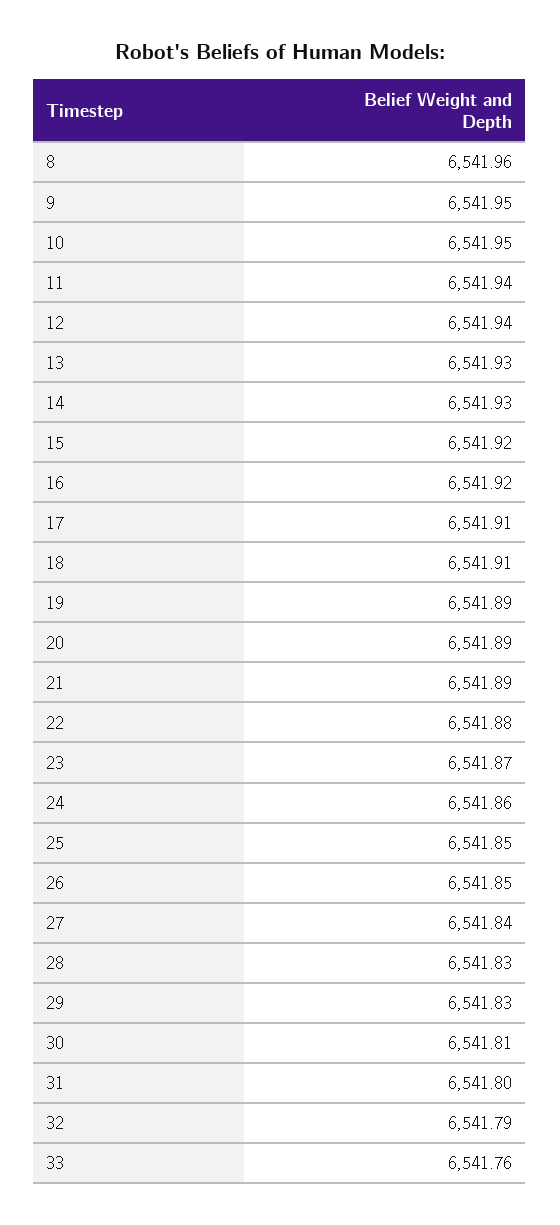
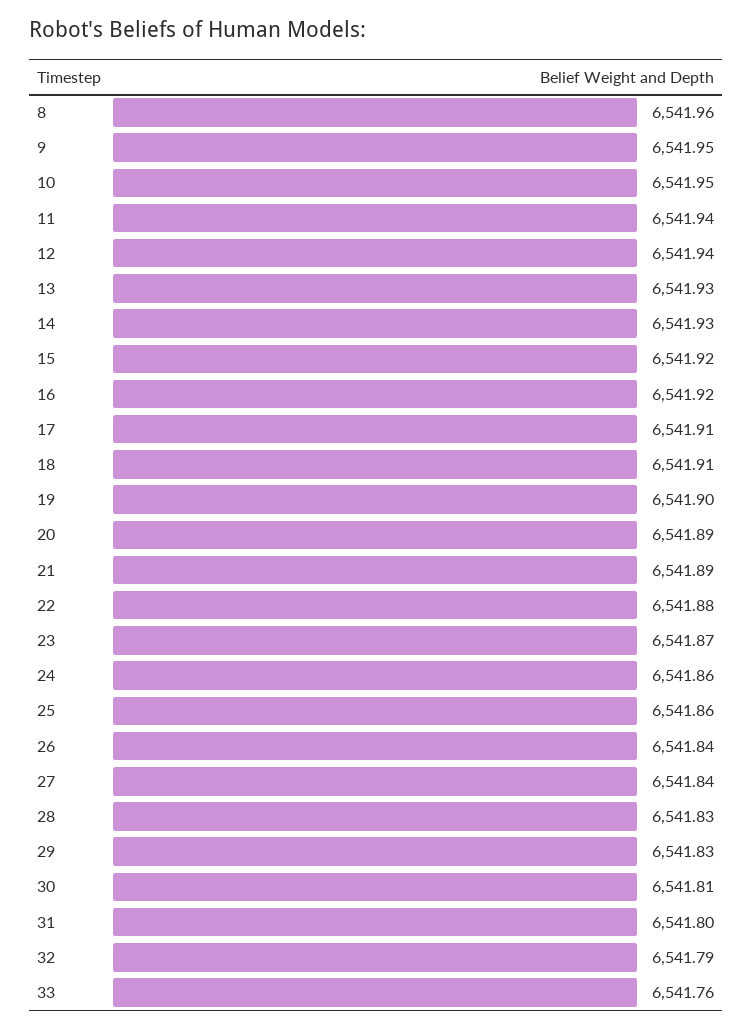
  {
    "8": 6541.96,
    "9": 6541.95,
    "10": 6541.95,
    "11": 6541.94,
    "12": 6541.94,
    "13": 6541.93,
    "14": 6541.93,
    "15": 6541.92,
    "16": 6541.92,
    "17": 6541.91,
    "18": 6541.91,
-   "19": 6541.89,
+   "19": 6541.9,
    "20": 6541.89,
    "21": 6541.89,
    "22": 6541.88,
    "23": 6541.87,
    "24": 6541.86,
-   "25": 6541.85,
+   "25": 6541.86,
-   "26": 6541.85,
+   "26": 6541.84,
    "27": 6541.84,
    "28": 6541.83,
    "29": 6541.83,
    "30": 6541.81,
    "31": 6541.8,
    "32": 6541.79,
    "33": 6541.76
  }

